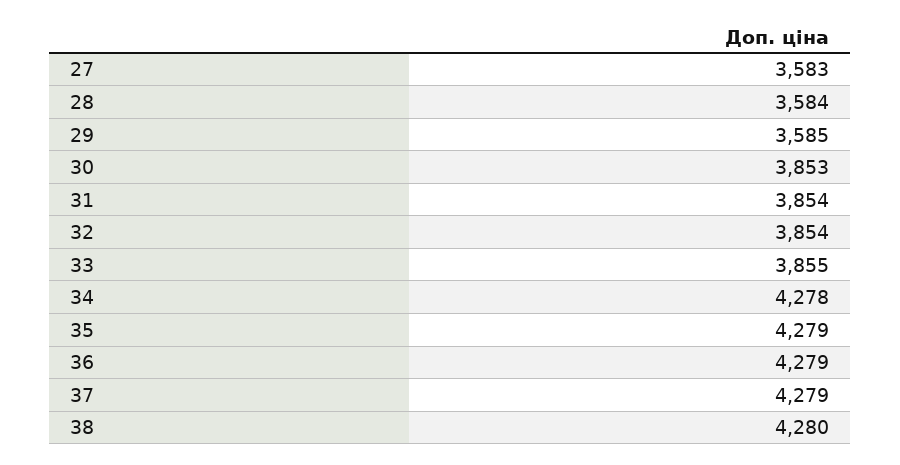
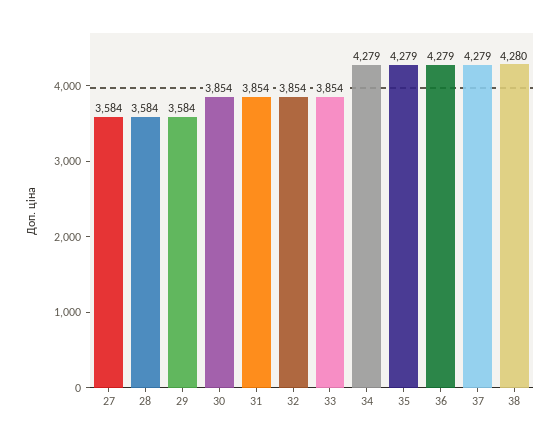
  {
-   "27": 3583,
+   "27": 3584,
    "28": 3584,
-   "29": 3585,
+   "29": 3584,
-   "30": 3853,
+   "30": 3854,
    "31": 3854,
    "32": 3854,
-   "33": 3855,
+   "33": 3854,
-   "34": 4278,
+   "34": 4279,
    "35": 4279,
    "36": 4279,
    "37": 4279,
    "38": 4280
  }

